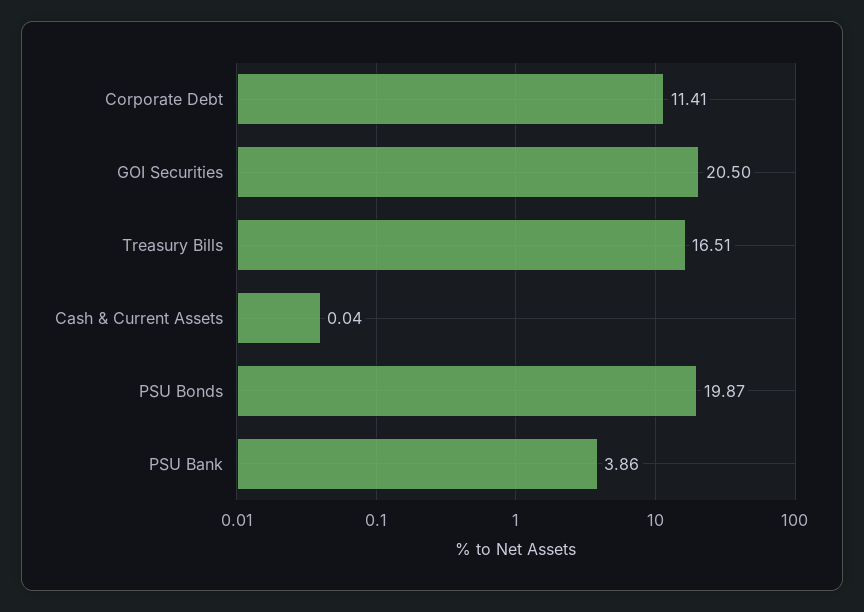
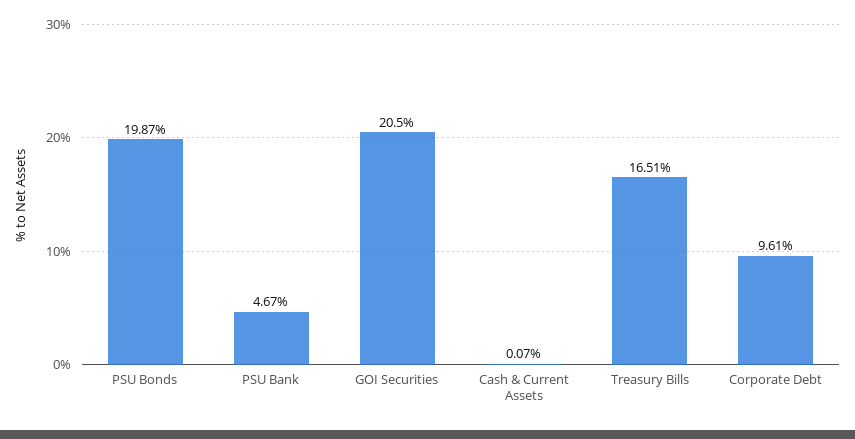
  {
-   "Corporate Debt": 11.41,
+   "Corporate Debt": 9.61,
    "GOI Securities": 20.5,
    "Treasury Bills": 16.51,
-   "Cash & Current Assets": 0.04,
+   "Cash & Current Assets": 0.07,
    "PSU Bonds": 19.87,
-   "PSU Bank": 3.86
+   "PSU Bank": 4.67
  }

